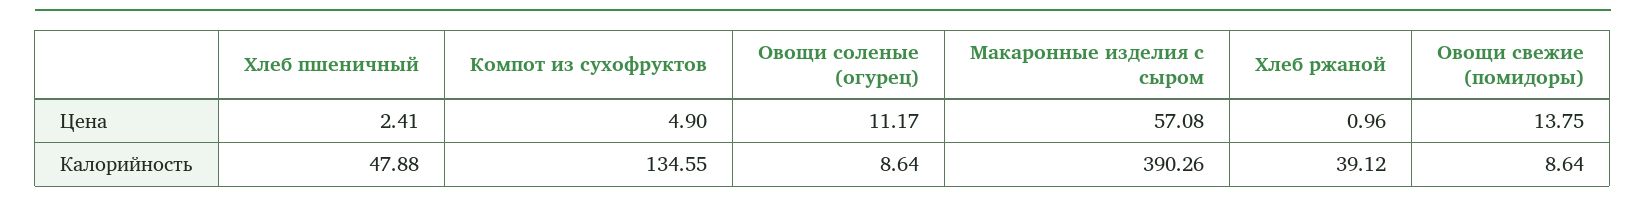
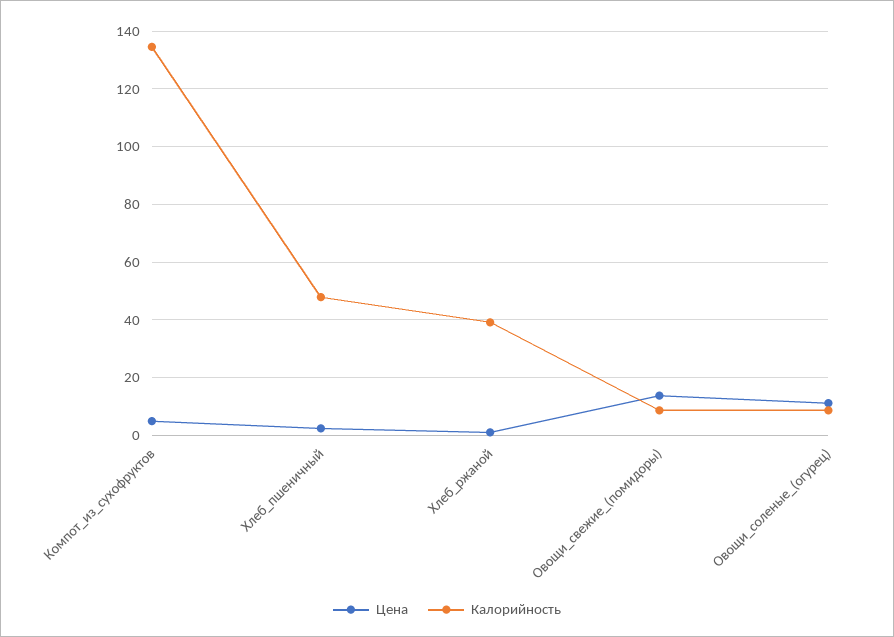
  {
    "Цена": {
      "Хлеб пшеничный": 2.41,
      "Компот из сухофруктов": 4.9,
      "Овощи соленые (огурец)": 11.17,
-     "Макаронные изделия с сыром": 57.08,
      "Хлеб ржаной": 0.96,
      "Овощи свежие (помидоры)": 13.75
    },
    "Калорийность": {
      "Хлеб пшеничный": 47.88,
      "Компот из сухофруктов": 134.55,
      "Овощи соленые (огурец)": 8.64,
-     "Макаронные изделия с сыром": 390.26,
      "Хлеб ржаной": 39.12,
      "Овощи свежие (помидоры)": 8.64
    }
  }

